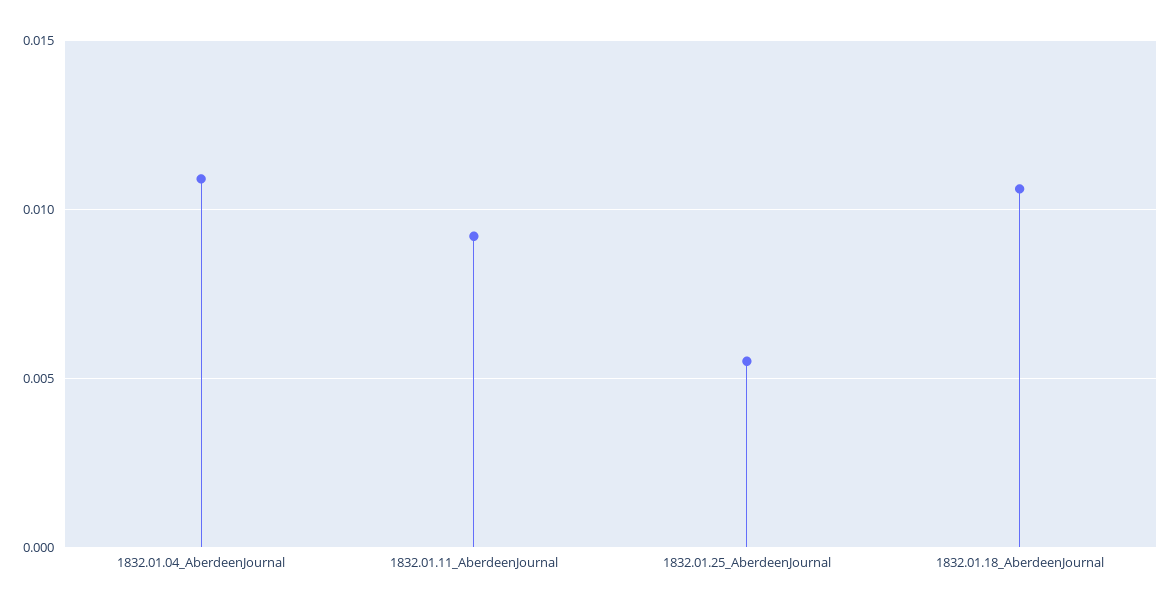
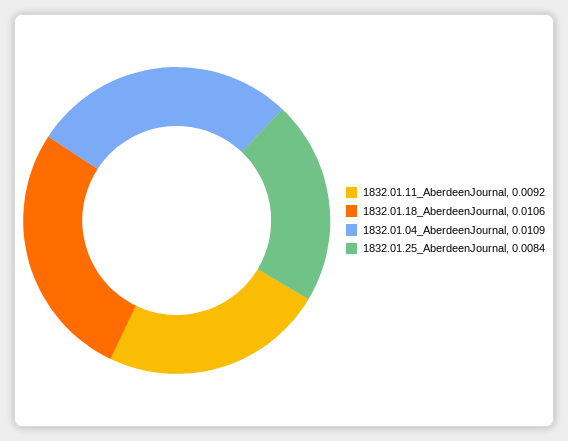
  {
    "1832.01.04_AberdeenJournal": 0.0109,
    "1832.01.11_AberdeenJournal": 0.0092,
-   "1832.01.25_AberdeenJournal": 0.0055,
+   "1832.01.25_AberdeenJournal": 0.0084,
    "1832.01.18_AberdeenJournal": 0.0106
  }

